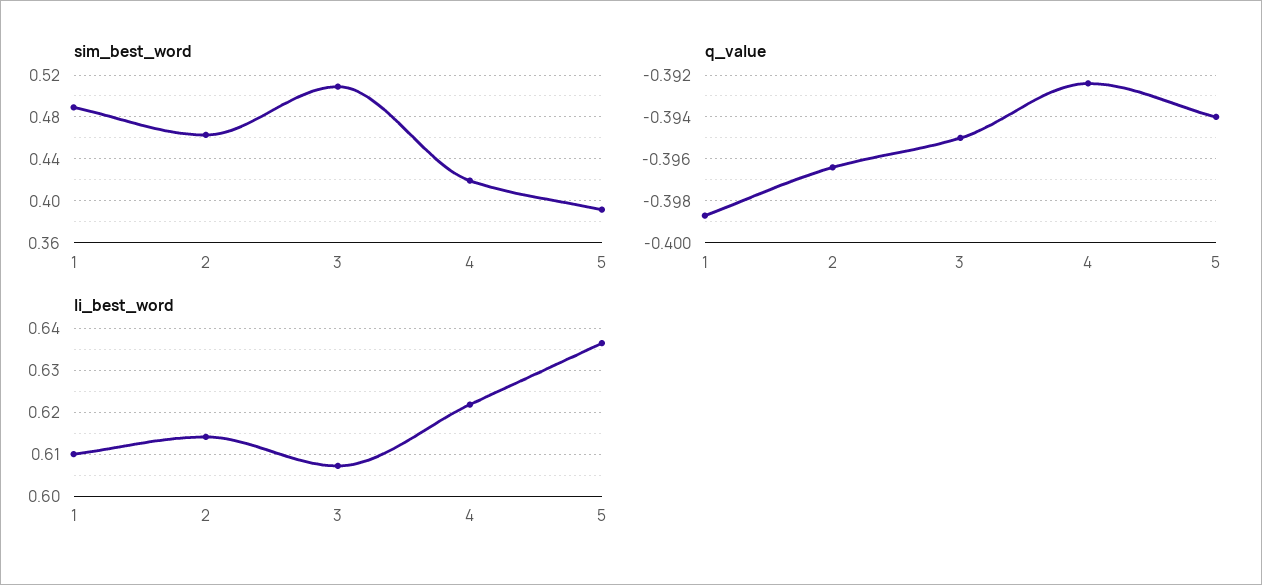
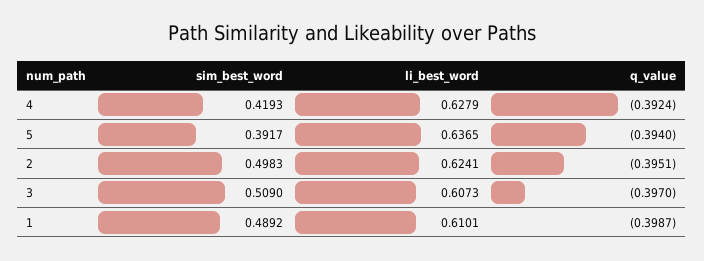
  {
    "sim_best_word": {
      "1": 0.4892,
-     "2": 0.46,
+     "2": 0.4983,
      "3": 0.509,
      "4": 0.4193,
      "5": 0.3917
    },
    "q_value": {
      "1": -0.3987,
-     "2": -0.3965,
+     "2": -0.3951,
-     "3": -0.395,
+     "3": -0.397,
      "4": -0.3924,
      "5": -0.394
    },
    "li_best_word": {
      "1": 0.6101,
-     "2": 0.614,
+     "2": 0.6241,
      "3": 0.6073,
-     "4": 0.622,
+     "4": 0.6279,
      "5": 0.6365
    }
  }

